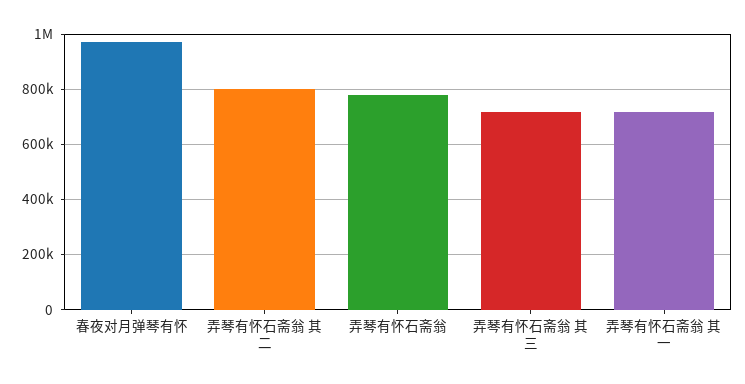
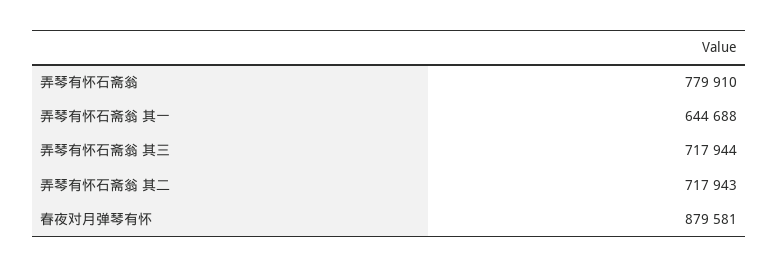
  {
-   "春夜对月弹琴有怀": 975000,
+   "春夜对月弹琴有怀": 879581,
-   "弄琴有怀石斋翁 其二": 800000,
+   "弄琴有怀石斋翁 其二": 717943,
    "弄琴有怀石斋翁": 779910,
    "弄琴有怀石斋翁 其三": 717944,
-   "弄琴有怀石斋翁 其一": 725000
+   "弄琴有怀石斋翁 其一": 644688
  }

